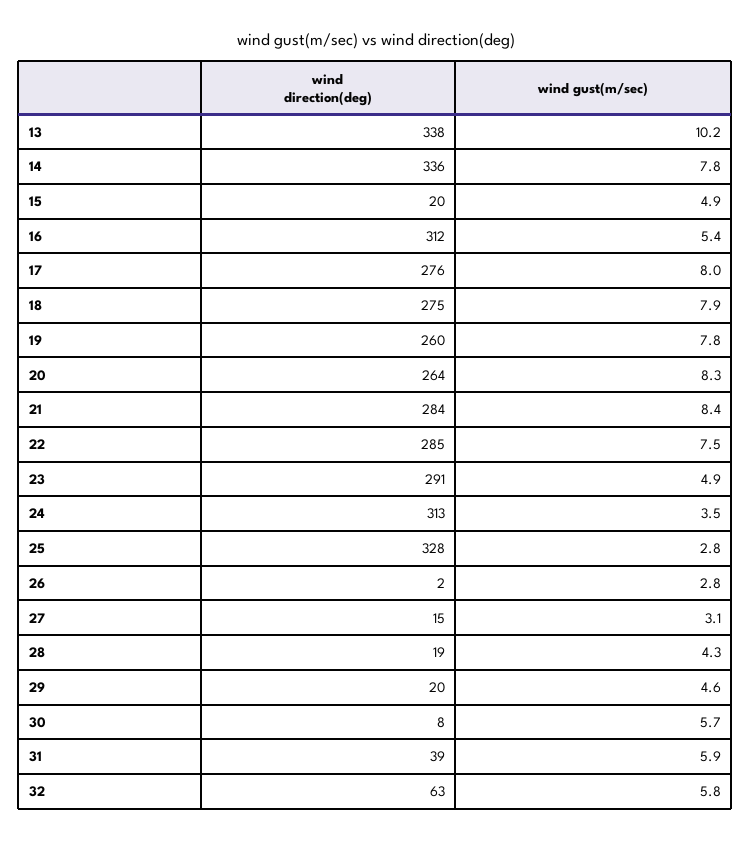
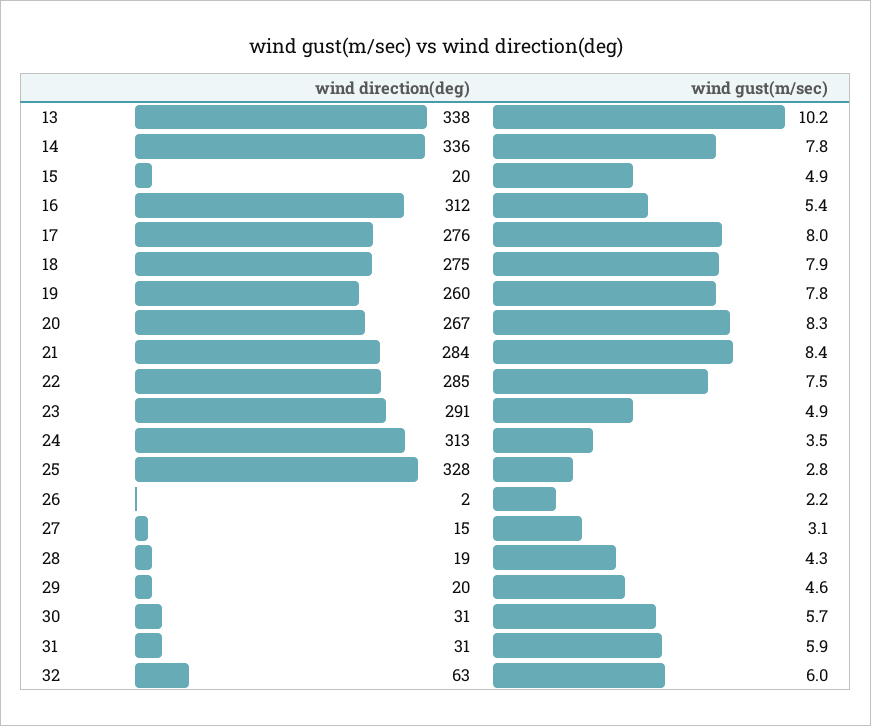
  {
    "wind direction(deg)": {
      "13": 338,
      "14": 336,
      "15": 20,
      "16": 312,
      "17": 276,
      "18": 275,
      "19": 260,
-     "20": 264,
+     "20": 267,
      "21": 284,
      "22": 285,
      "23": 291,
      "24": 313,
      "25": 328,
      "26": 2,
      "27": 15,
      "28": 19,
      "29": 20,
-     "30": 8,
+     "30": 31,
-     "31": 39,
+     "31": 31,
      "32": 63
    },
    "wind gust(m/sec)": {
      "13": 10.2,
      "14": 7.8,
      "15": 4.9,
      "16": 5.4,
      "17": 8,
      "18": 7.9,
      "19": 7.8,
      "20": 8.3,
      "21": 8.4,
      "22": 7.5,
      "23": 4.9,
      "24": 3.5,
      "25": 2.8,
-     "26": 2.8,
+     "26": 2.2,
      "27": 3.1,
      "28": 4.3,
      "29": 4.6,
      "30": 5.7,
      "31": 5.9,
-     "32": 5.8
+     "32": 6
    }
  }

